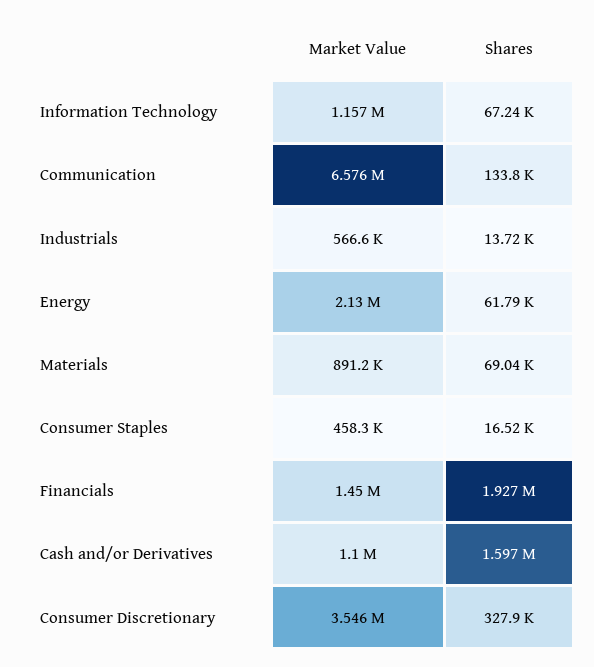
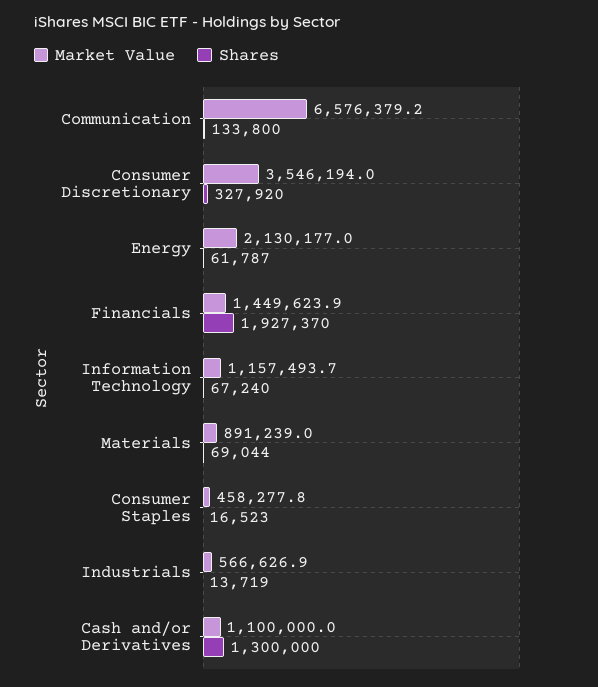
  {
    "Market Value": {
      "Information Technology": 1157493.7,
      "Communication": 6576379.2,
      "Industrials": 566626.9,
      "Energy": 2130177,
      "Materials": 891239,
      "Consumer Staples": 458277.8,
      "Financials": 1449623.9,
      "Cash and/or Derivatives": 1100000,
      "Consumer Discretionary": 3546194
    },
    "Shares": {
      "Information Technology": 67240,
      "Communication": 133800,
      "Industrials": 13719,
      "Energy": 61787,
      "Materials": 69044,
      "Consumer Staples": 16523,
      "Financials": 1927370,
-     "Cash and/or Derivatives": 1597000,
+     "Cash and/or Derivatives": 1300000,
      "Consumer Discretionary": 327920
    }
  }

